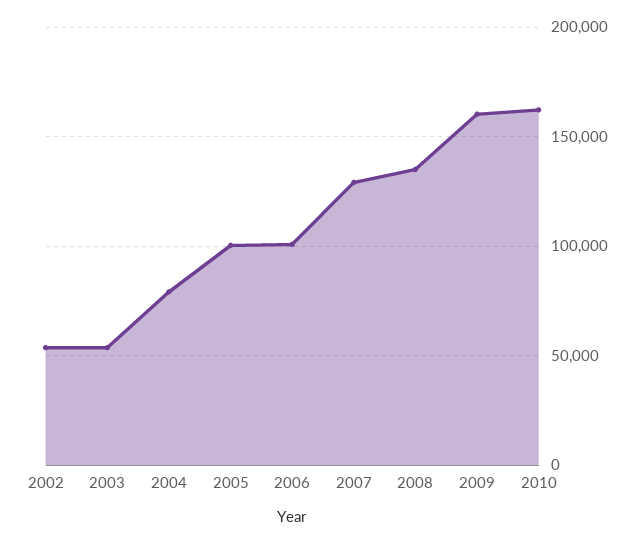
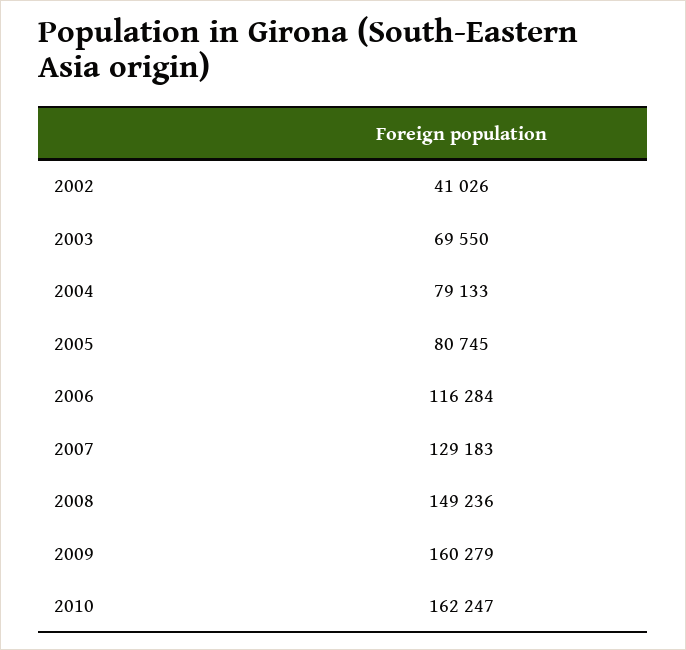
  {
-   "2002": 55000,
+   "2002": 41026,
-   "2003": 55000,
+   "2003": 69550,
    "2004": 79133,
-   "2005": 100000,
+   "2005": 80745,
-   "2006": 100000,
+   "2006": 116284,
    "2007": 129183,
-   "2008": 135000,
+   "2008": 149236,
    "2009": 160279,
    "2010": 162247
  }

